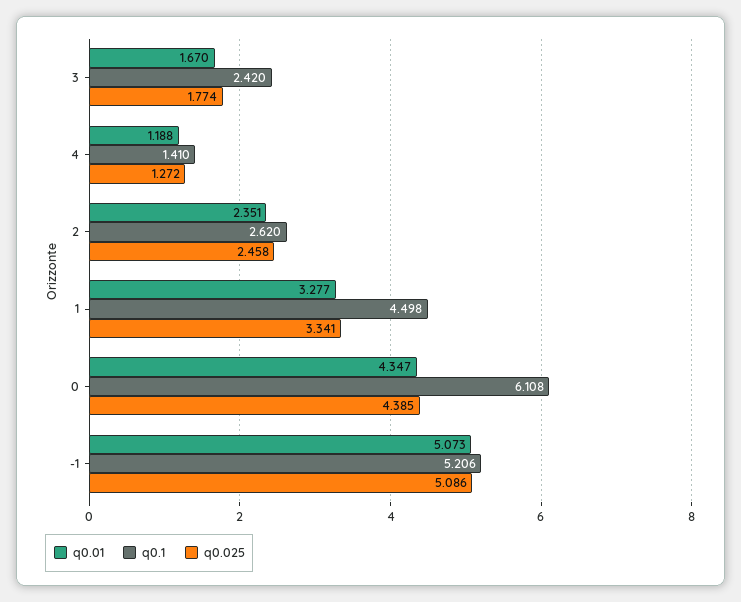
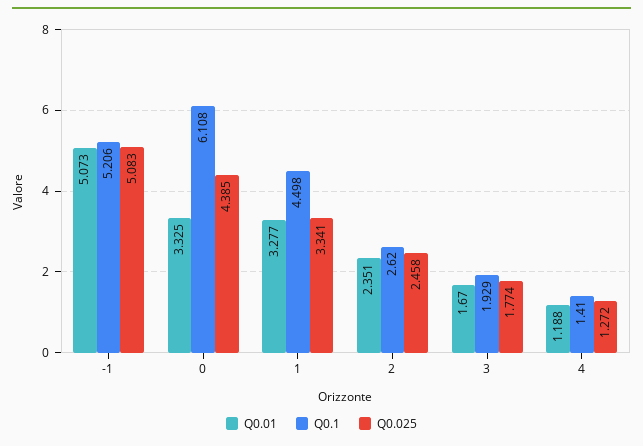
  {
    "q0.01": {
      "3": 1.67,
      "4": 1.188,
      "2": 2.351,
      "1": 3.277,
-     "0": 4.347,
+     "0": 3.325,
      "-1": 5.073
    },
    "q0.1": {
-     "3": 2.42,
+     "3": 1.929,
      "4": 1.41,
      "2": 2.62,
      "1": 4.498,
      "0": 6.108,
      "-1": 5.206
    },
    "q0.025": {
      "3": 1.774,
      "4": 1.272,
      "2": 2.458,
      "1": 3.341,
      "0": 4.385,
-     "-1": 5.086
+     "-1": 5.083
    }
  }

